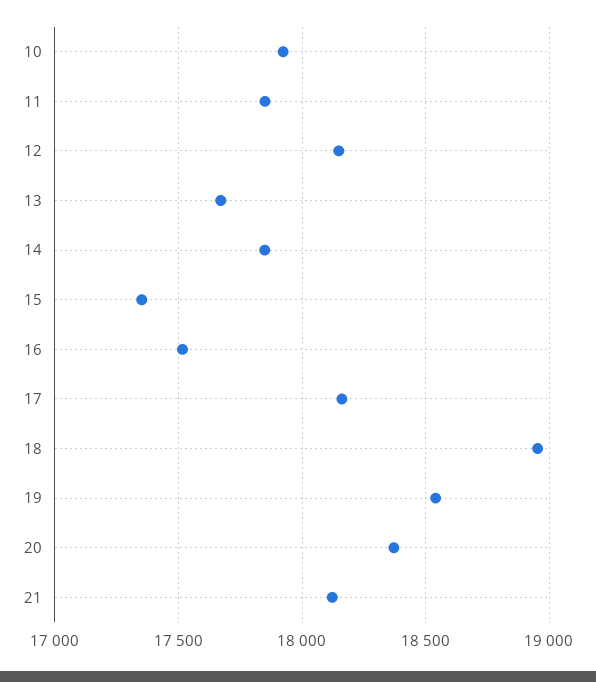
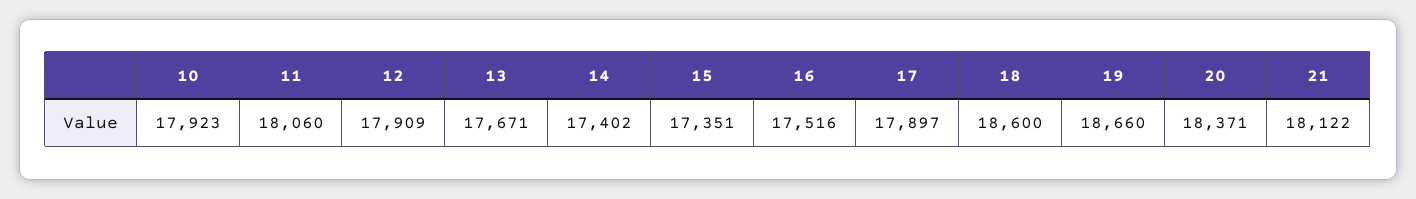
  {
    "10": 17923,
-   "11": 17850,
+   "11": 18060,
-   "12": 18150,
+   "12": 17909,
    "13": 17671,
-   "14": 17850,
+   "14": 17402,
    "15": 17351,
    "16": 17516,
-   "17": 18150,
+   "17": 17897,
-   "18": 18950,
+   "18": 18600,
-   "19": 18550,
+   "19": 18660,
    "20": 18371,
    "21": 18122
  }

